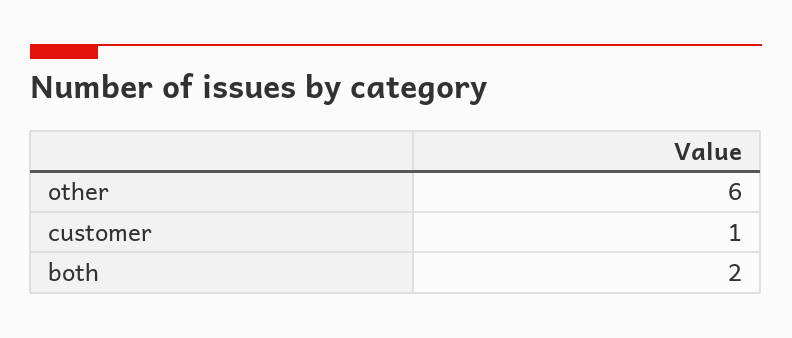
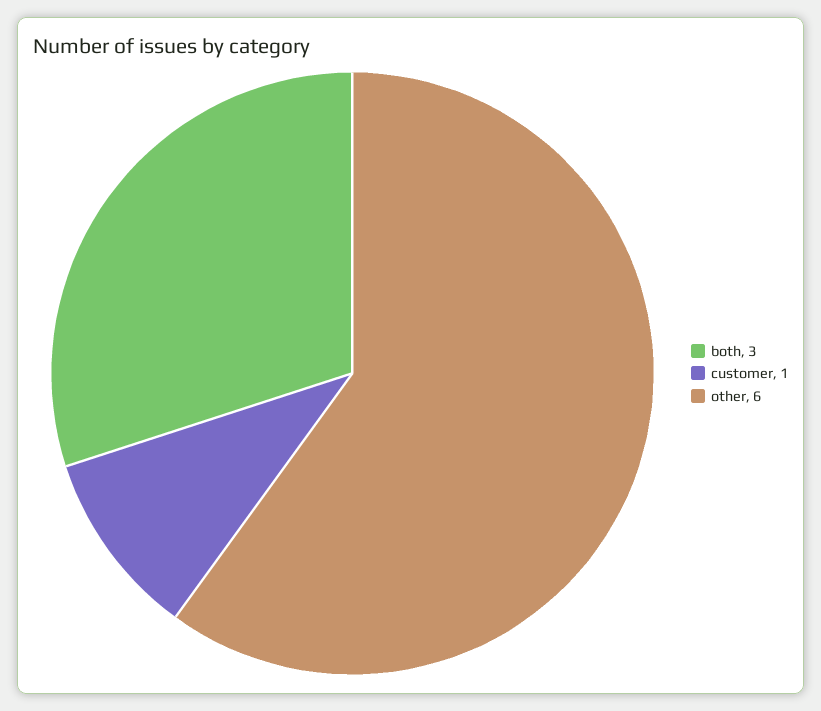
  {
    "other": 6,
    "customer": 1,
-   "both": 2
+   "both": 3
  }

